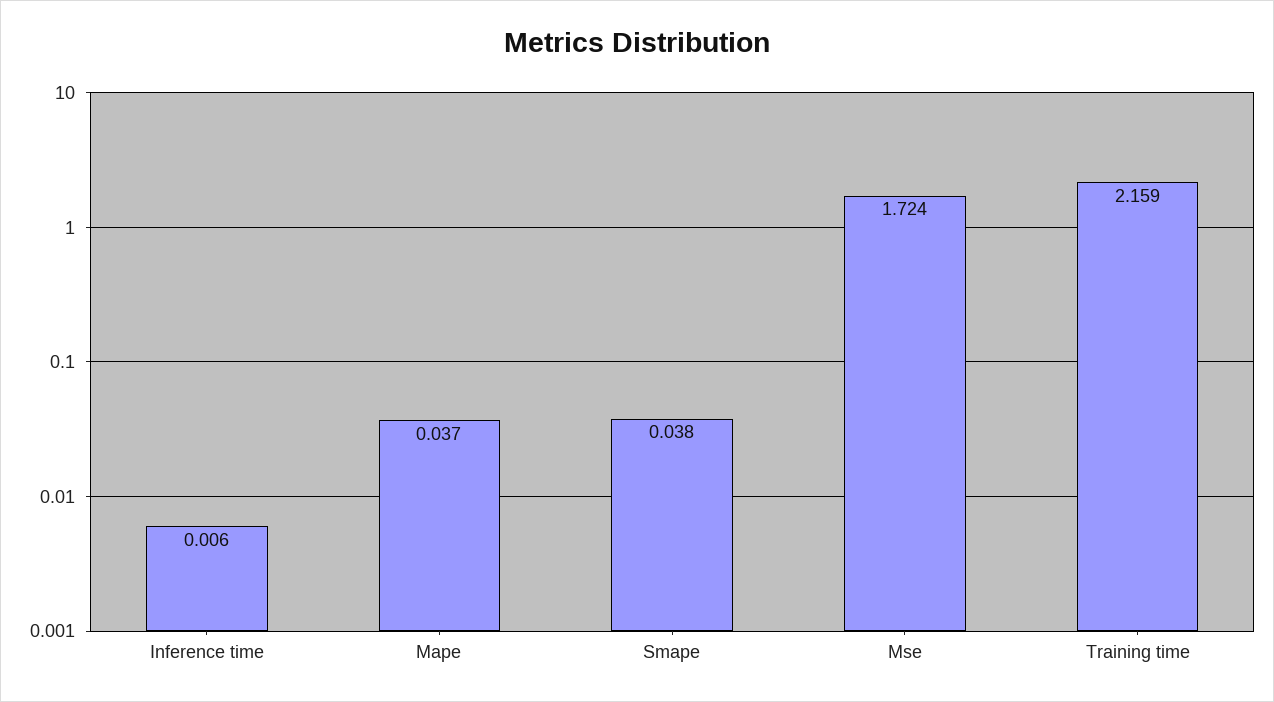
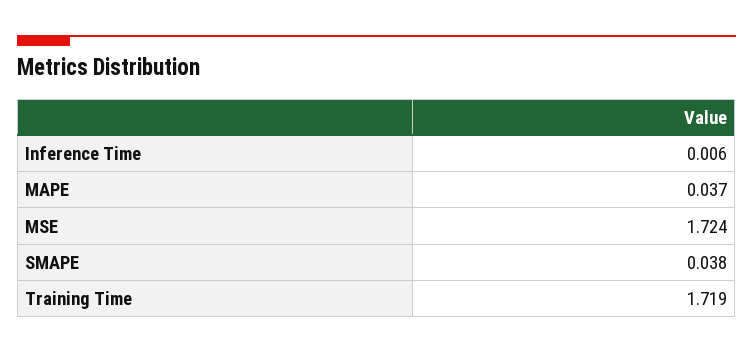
  {
    "Inference time": 0.006,
    "Mape": 0.037,
    "Smape": 0.038,
    "Mse": 1.724,
-   "Training time": 2.159
+   "Training time": 1.719
  }

